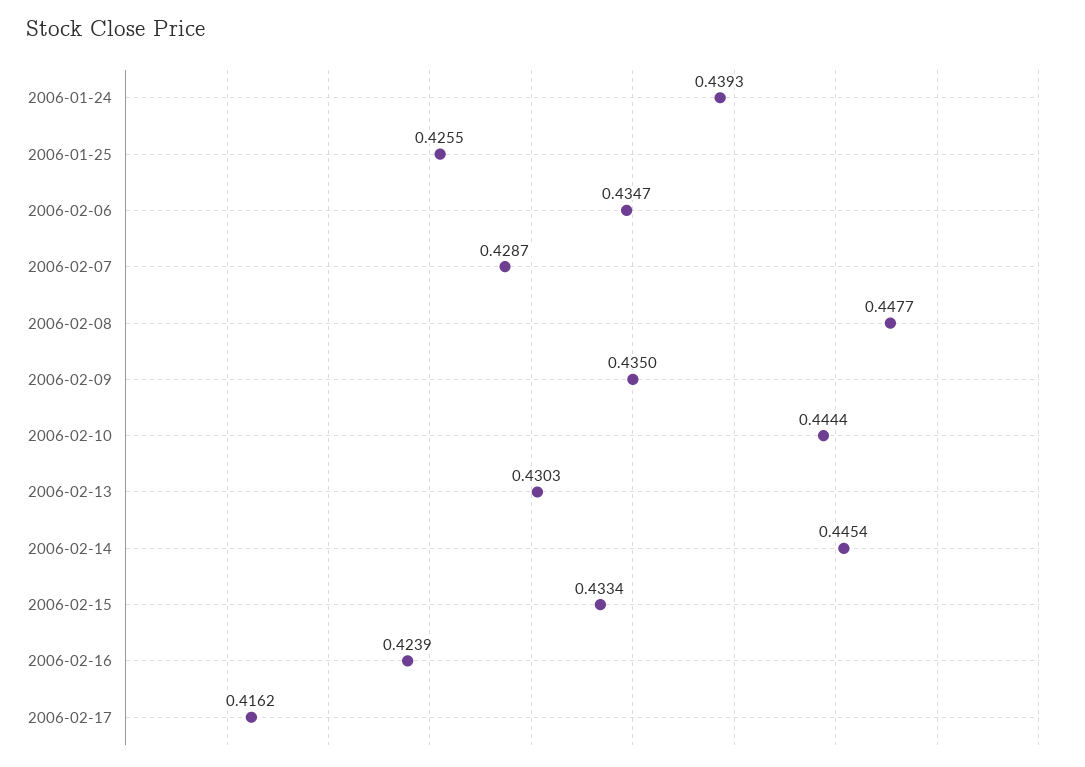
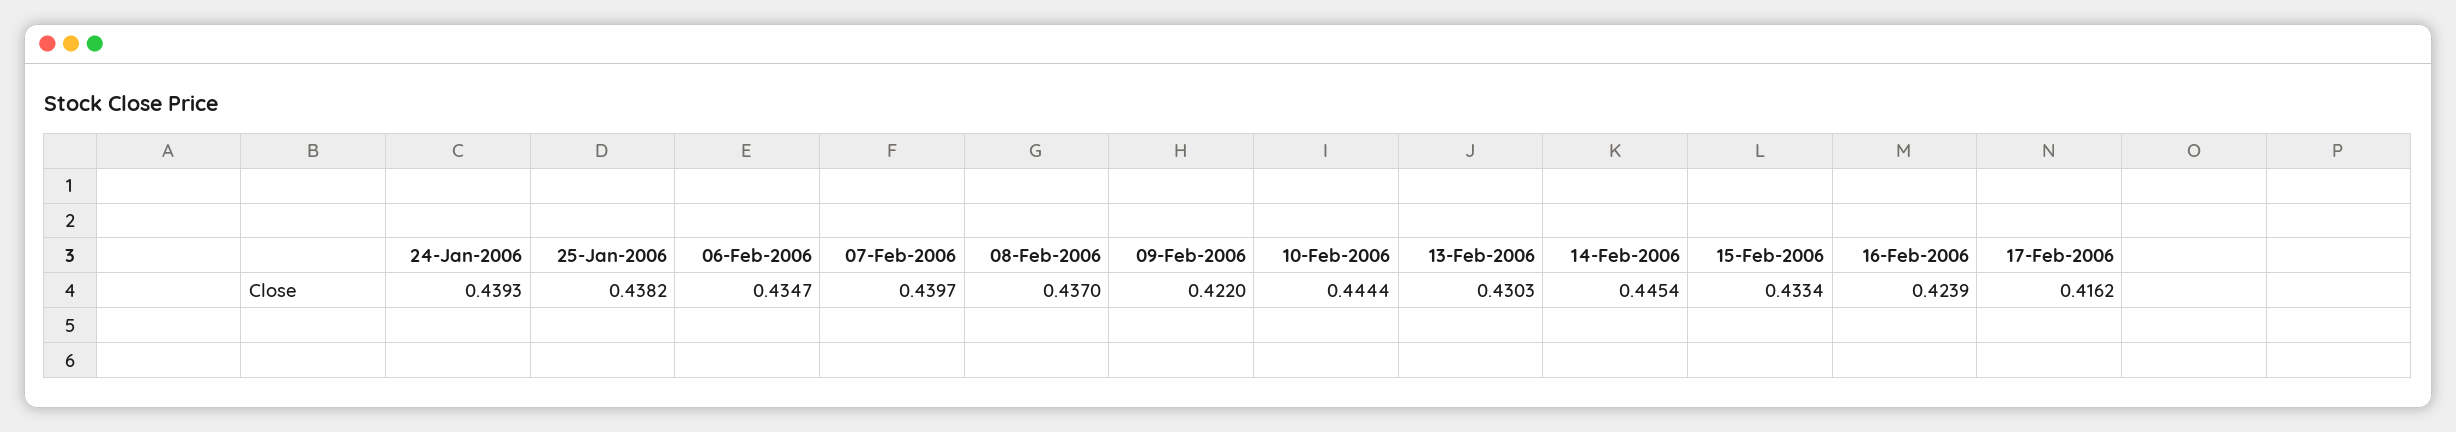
  {
    "2006-01-24": 0.4393,
-   "2006-01-25": 0.4255,
+   "2006-01-25": 0.4382,
    "2006-02-06": 0.4347,
-   "2006-02-07": 0.4287,
+   "2006-02-07": 0.4397,
-   "2006-02-08": 0.4477,
+   "2006-02-08": 0.437,
-   "2006-02-09": 0.435,
+   "2006-02-09": 0.422,
    "2006-02-10": 0.4444,
    "2006-02-13": 0.4303,
    "2006-02-14": 0.4454,
    "2006-02-15": 0.4334,
    "2006-02-16": 0.4239,
    "2006-02-17": 0.4162
  }

